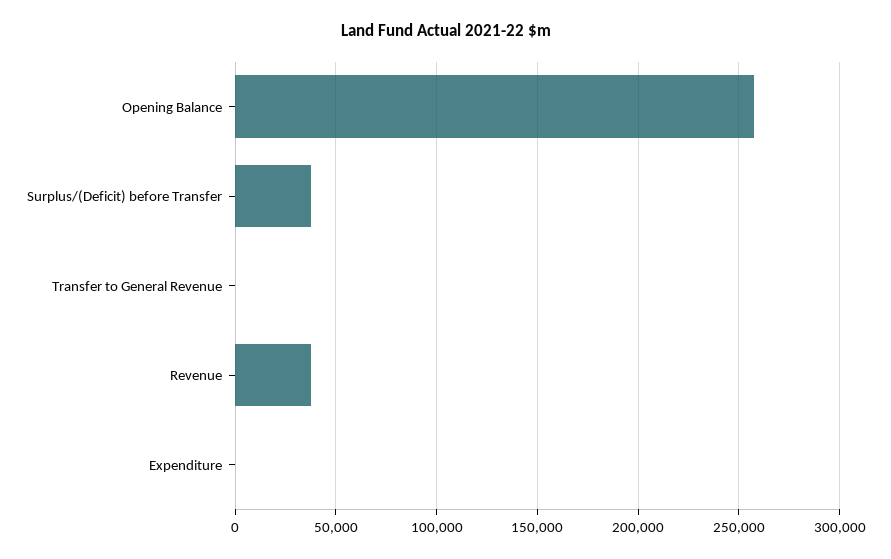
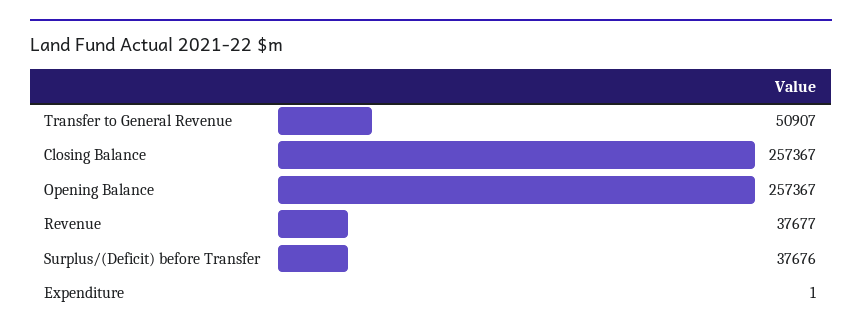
  {
    "Opening Balance": 257367,
    "Surplus/(Deficit) before Transfer": 37676,
-   "Transfer to General Revenue": 0,
+   "Transfer to General Revenue": 50907,
    "Revenue": 37677,
-   "Expenditure": 1
+   "Expenditure": 1,
+   "Closing Balance": 257367
  }

